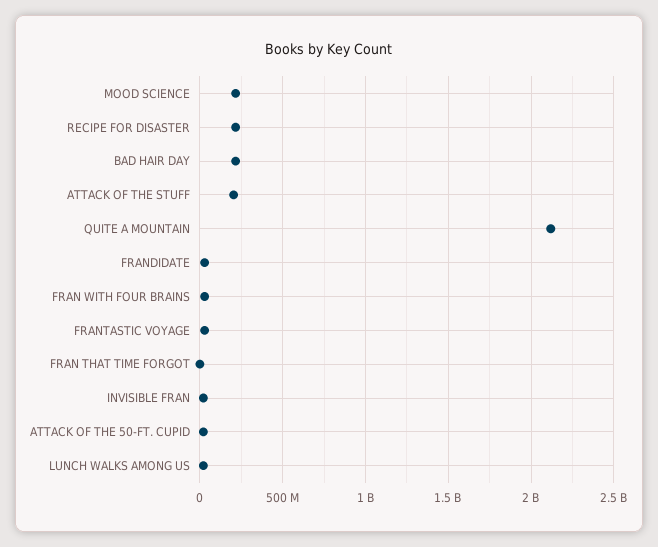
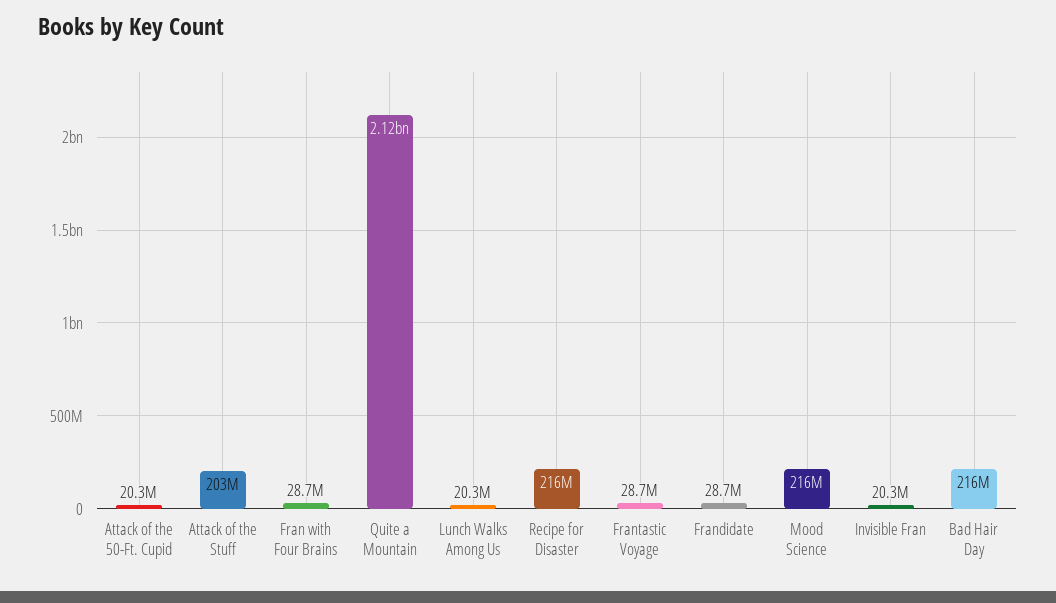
  {
    "MOOD SCIENCE": 216000000,
    "RECIPE FOR DISASTER": 216000000,
    "BAD HAIR DAY": 216000000,
    "ATTACK OF THE STUFF": 203000000,
    "QUITE A MOUNTAIN": 2120000000,
    "FRANDIDATE": 28700000,
    "FRAN WITH FOUR BRAINS": 28700000,
    "FRANTASTIC VOYAGE": 28700000,
-   "FRAN THAT TIME FORGOT": 0,
    "INVISIBLE FRAN": 20300000,
    "ATTACK OF THE 50-FT. CUPID": 20300000,
    "LUNCH WALKS AMONG US": 20300000
  }

